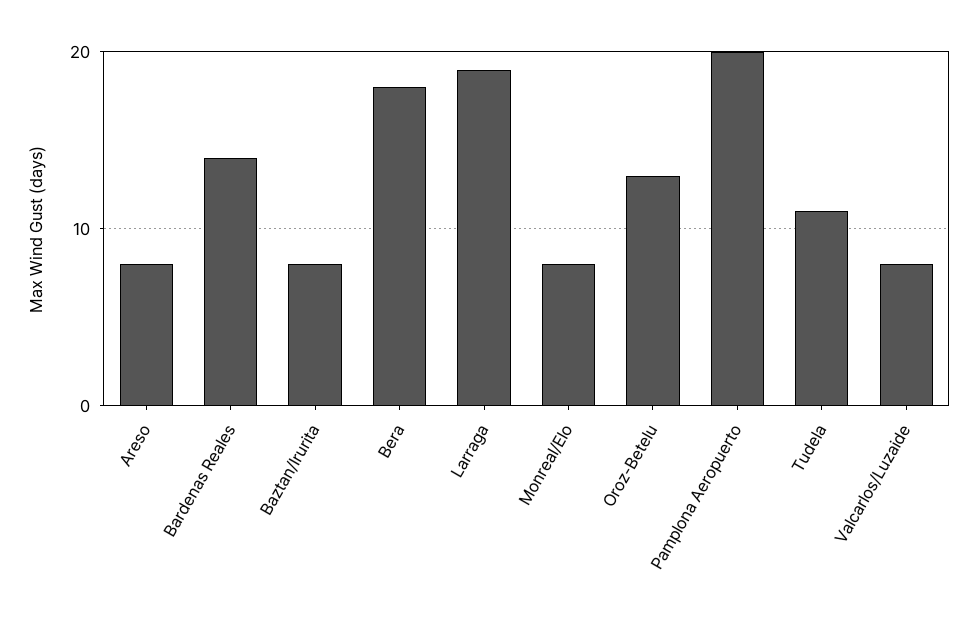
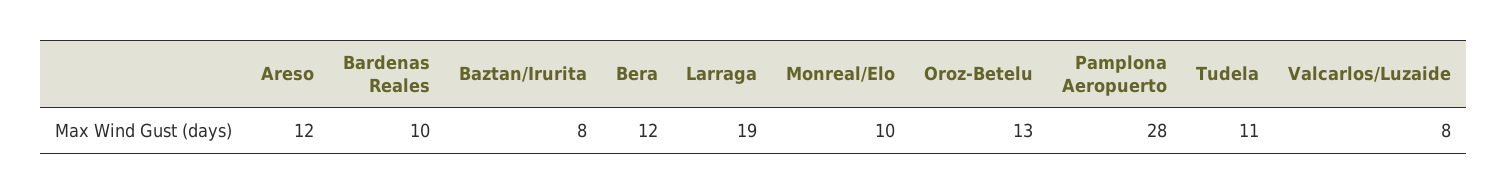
  {
-   "Areso": 8,
+   "Areso": 12,
-   "Bardenas Reales": 14,
+   "Bardenas Reales": 10,
    "Baztan/Irurita": 8,
-   "Bera": 18,
+   "Bera": 12,
    "Larraga": 19,
-   "Monreal/Elo": 8,
+   "Monreal/Elo": 10,
    "Oroz-Betelu": 13,
-   "Pamplona Aeropuerto": 20,
+   "Pamplona Aeropuerto": 28,
    "Tudela": 11,
    "Valcarlos/Luzaide": 8
  }

